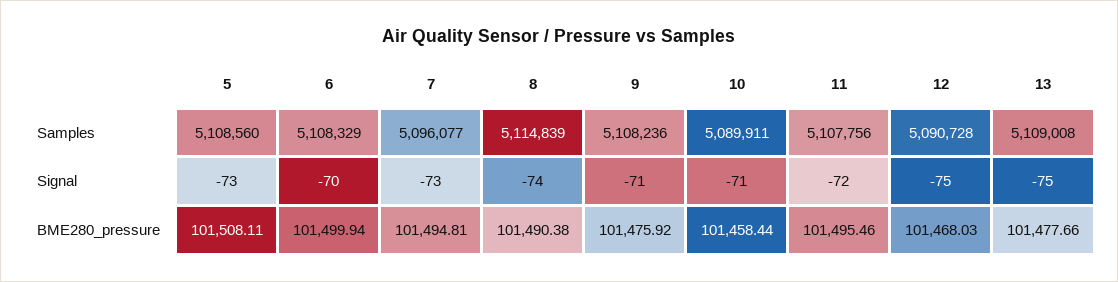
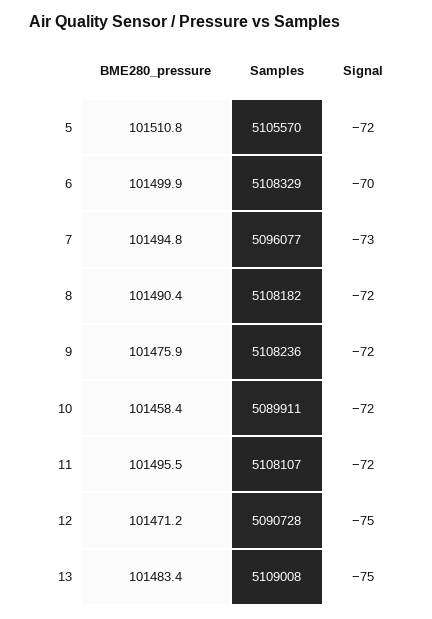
  {
    "5": {
-     "Samples": 5108560,
+     "Samples": 5105570,
-     "Signal": -73,
+     "Signal": -72,
-     "BME280_pressure": 101508.11
+     "BME280_pressure": 101510.8
    },
    "6": {
      "Samples": 5108329,
      "Signal": -70,
      "BME280_pressure": 101499.94
    },
    "7": {
      "Samples": 5096077,
      "Signal": -73,
      "BME280_pressure": 101494.81
    },
    "8": {
-     "Samples": 5114839,
+     "Samples": 5108182,
-     "Signal": -74,
+     "Signal": -72,
      "BME280_pressure": 101490.38
    },
    "9": {
      "Samples": 5108236,
-     "Signal": -71,
+     "Signal": -72,
      "BME280_pressure": 101475.92
    },
    "10": {
      "Samples": 5089911,
-     "Signal": -71,
+     "Signal": -72,
      "BME280_pressure": 101458.44
    },
    "11": {
-     "Samples": 5107756,
+     "Samples": 5108107,
      "Signal": -72,
      "BME280_pressure": 101495.46
    },
    "12": {
      "Samples": 5090728,
      "Signal": -75,
-     "BME280_pressure": 101468.03
+     "BME280_pressure": 101471.2
    },
    "13": {
      "Samples": 5109008,
      "Signal": -75,
-     "BME280_pressure": 101477.66
+     "BME280_pressure": 101483.4
    }
  }

